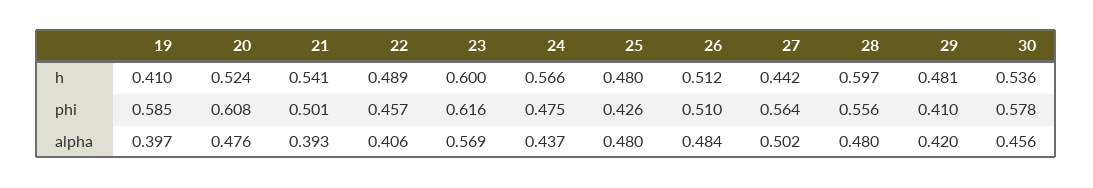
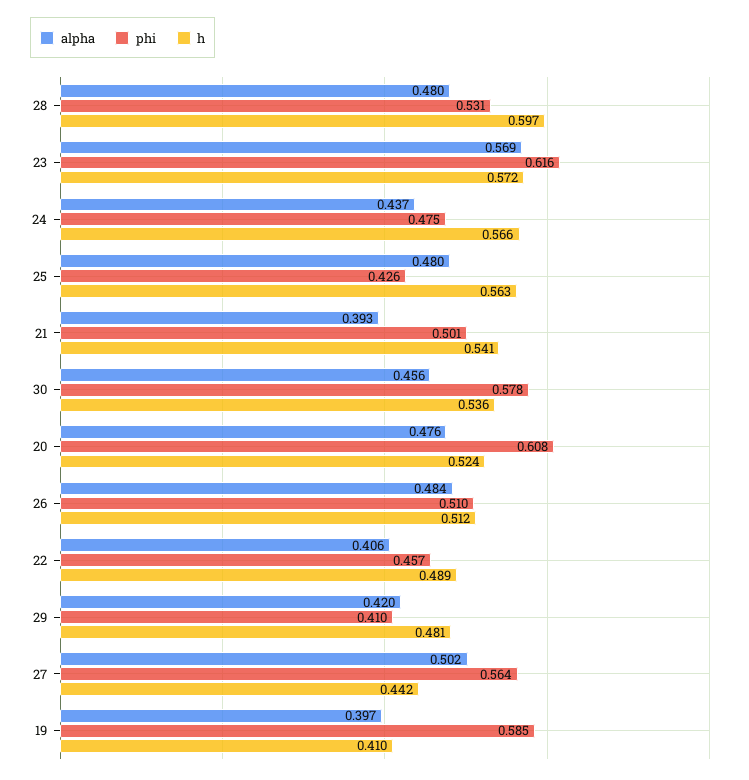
  {
    "h": {
      "19": 0.41,
      "20": 0.524,
      "21": 0.541,
      "22": 0.489,
-     "23": 0.6,
+     "23": 0.572,
      "24": 0.566,
-     "25": 0.48,
+     "25": 0.563,
      "26": 0.512,
      "27": 0.442,
      "28": 0.597,
      "29": 0.481,
      "30": 0.536
    },
    "phi": {
      "19": 0.585,
      "20": 0.608,
      "21": 0.501,
      "22": 0.457,
      "23": 0.616,
      "24": 0.475,
      "25": 0.426,
      "26": 0.51,
      "27": 0.564,
-     "28": 0.556,
+     "28": 0.531,
      "29": 0.41,
      "30": 0.578
    },
    "alpha": {
      "19": 0.397,
      "20": 0.476,
      "21": 0.393,
      "22": 0.406,
      "23": 0.569,
      "24": 0.437,
      "25": 0.48,
      "26": 0.484,
      "27": 0.502,
      "28": 0.48,
      "29": 0.42,
      "30": 0.456
    }
  }

